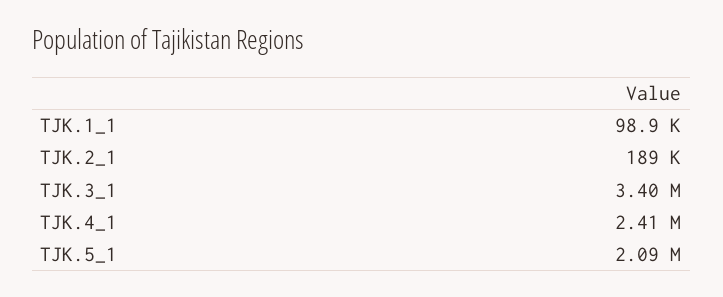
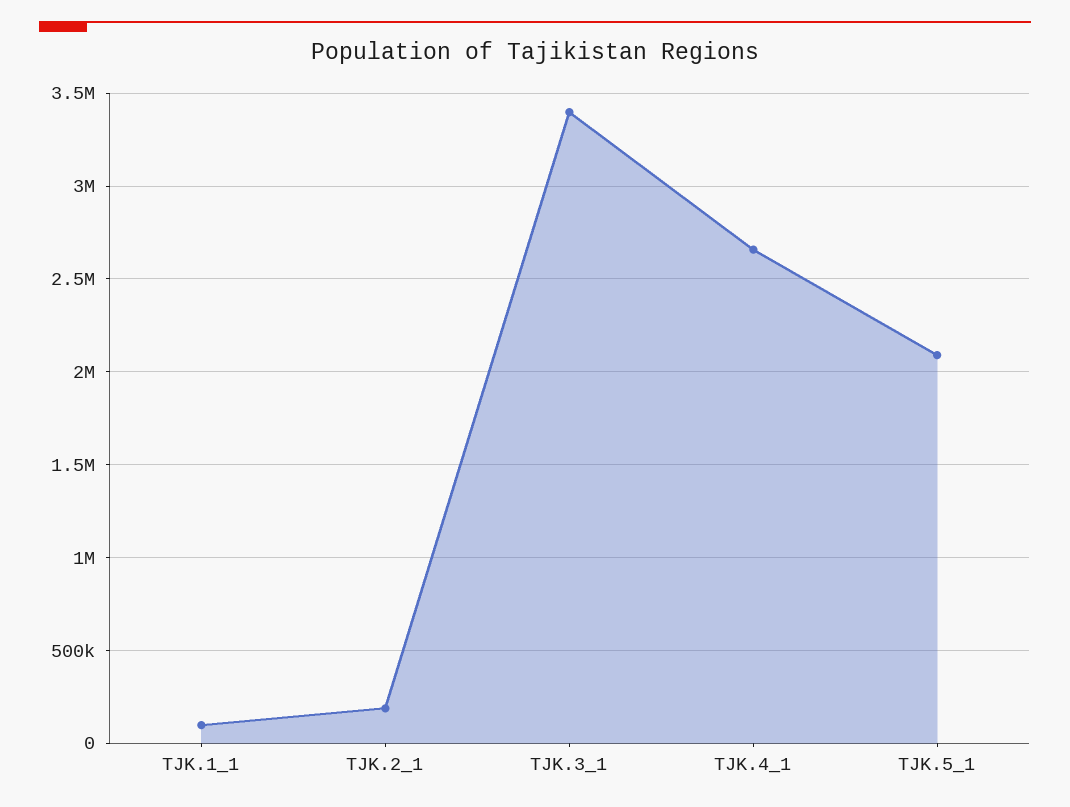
  {
    "TJK.1_1": 98900,
    "TJK.2_1": 189000,
    "TJK.3_1": 3400000,
-   "TJK.4_1": 2410000,
+   "TJK.4_1": 2650000,
    "TJK.5_1": 2090000
  }

